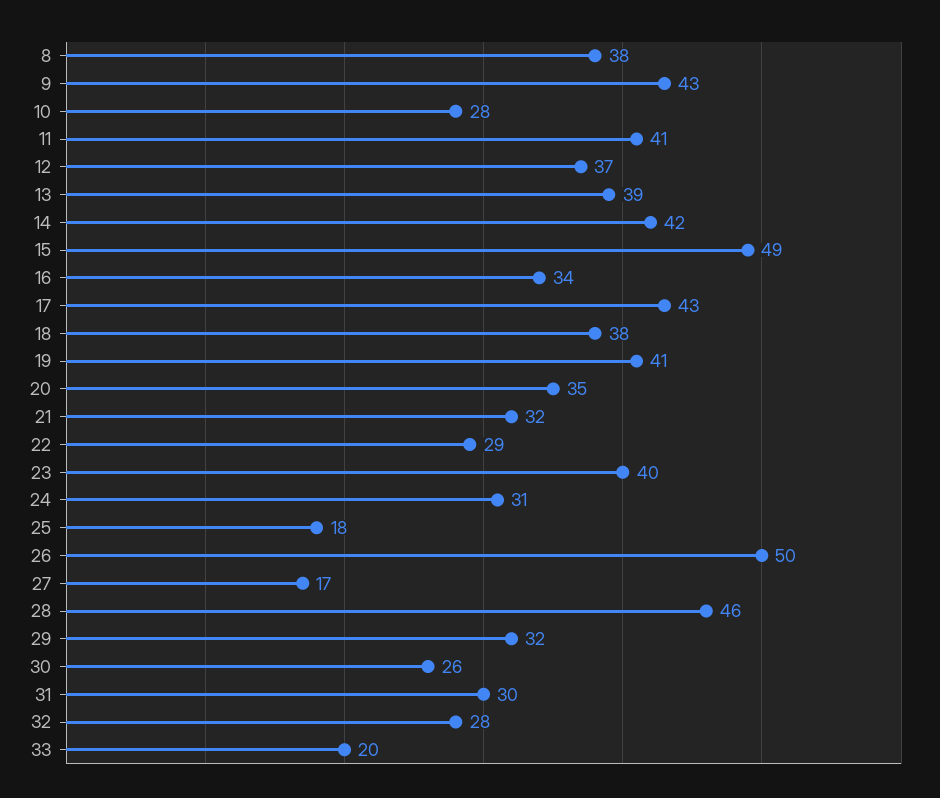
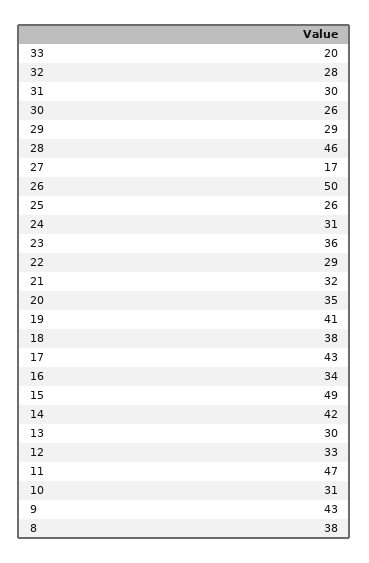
  {
    "8": 38,
    "9": 43,
-   "10": 28,
+   "10": 31,
-   "11": 41,
+   "11": 47,
-   "12": 37,
+   "12": 33,
-   "13": 39,
+   "13": 30,
    "14": 42,
    "15": 49,
    "16": 34,
    "17": 43,
    "18": 38,
    "19": 41,
    "20": 35,
    "21": 32,
    "22": 29,
-   "23": 40,
+   "23": 36,
    "24": 31,
-   "25": 18,
+   "25": 26,
    "26": 50,
    "27": 17,
    "28": 46,
-   "29": 32,
+   "29": 29,
    "30": 26,
    "31": 30,
    "32": 28,
    "33": 20
  }

